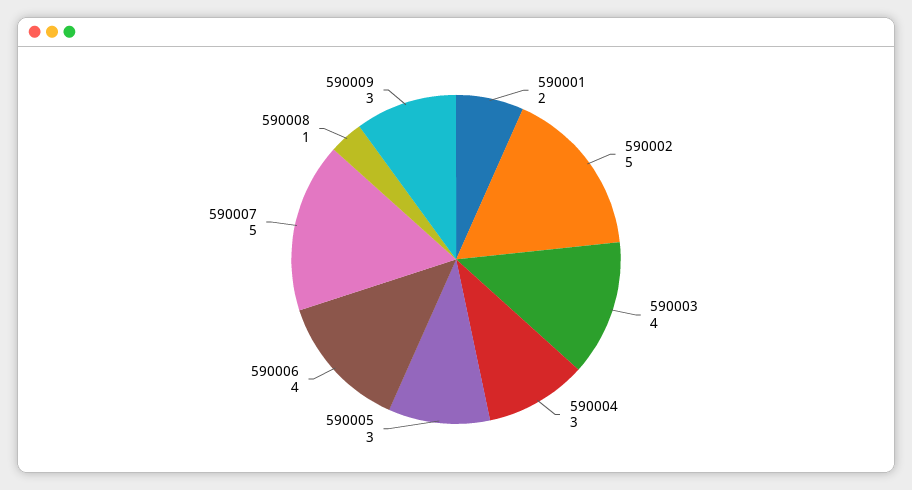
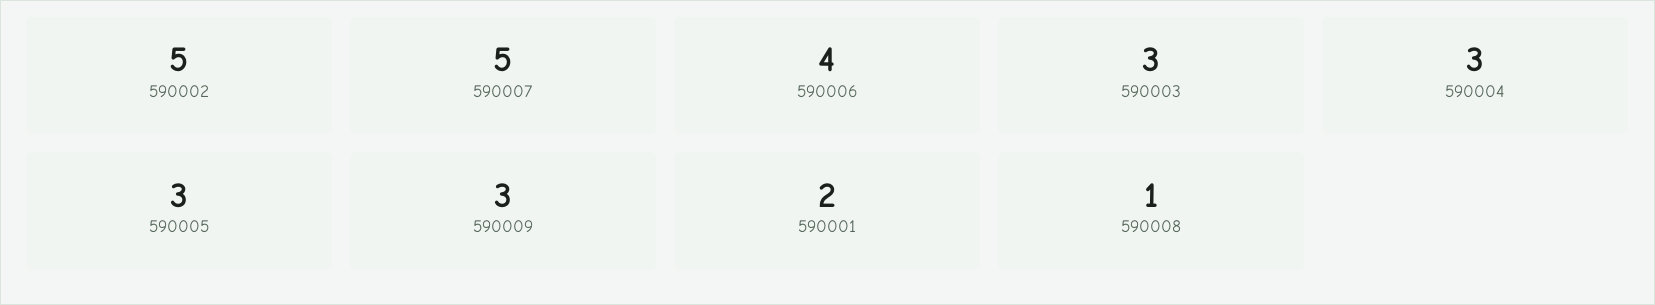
  {
    "590001": 2,
    "590002": 5,
-   "590003": 4,
+   "590003": 3,
    "590004": 3,
    "590005": 3,
    "590006": 4,
    "590007": 5,
    "590008": 1,
    "590009": 3
  }

